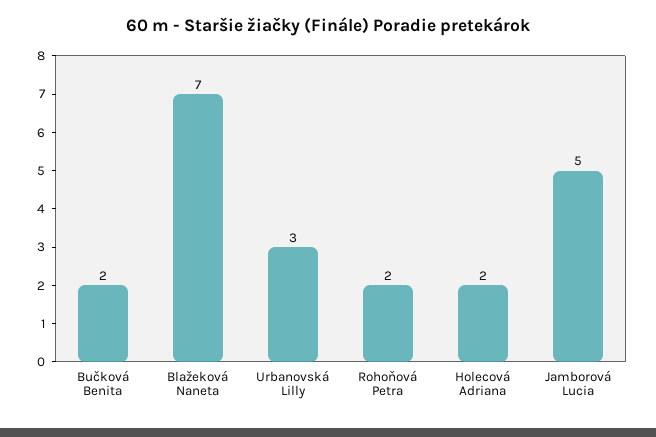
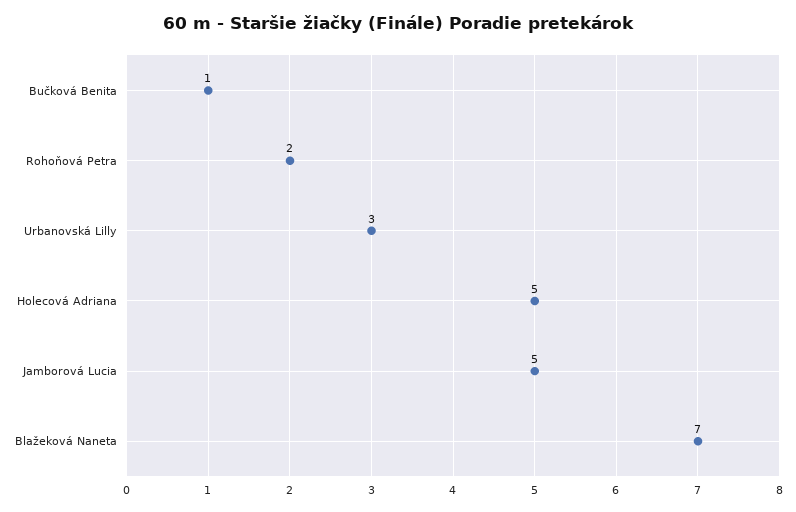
  {
-   "Bučková Benita": 2,
+   "Bučková Benita": 1,
    "Blažeková Naneta": 7,
    "Urbanovská Lilly": 3,
    "Rohoňová Petra": 2,
-   "Holecová Adriana": 2,
+   "Holecová Adriana": 5,
    "Jamborová Lucia": 5
  }

